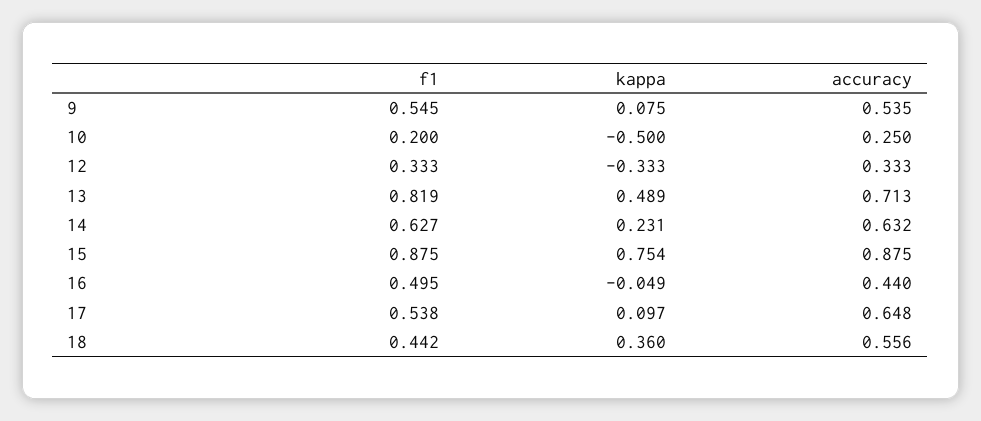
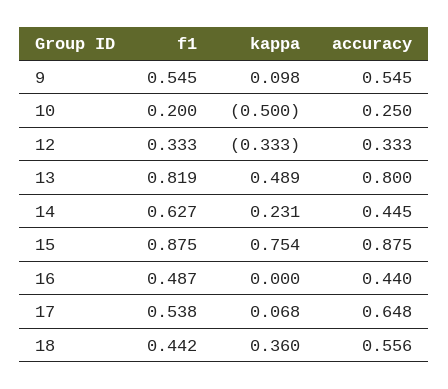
  {
    "f1": {
      "9": 0.545,
      "10": 0.2,
      "12": 0.333,
      "13": 0.819,
      "14": 0.627,
      "15": 0.875,
-     "16": 0.495,
+     "16": 0.487,
      "17": 0.538,
      "18": 0.442
    },
    "kappa": {
-     "9": 0.075,
+     "9": 0.098,
      "10": -0.5,
      "12": -0.333,
      "13": 0.489,
      "14": 0.231,
      "15": 0.754,
-     "16": -0.049,
+     "16": 0,
-     "17": 0.097,
+     "17": 0.068,
      "18": 0.36
    },
    "accuracy": {
-     "9": 0.535,
+     "9": 0.545,
      "10": 0.25,
      "12": 0.333,
-     "13": 0.713,
+     "13": 0.8,
-     "14": 0.632,
+     "14": 0.445,
      "15": 0.875,
      "16": 0.44,
      "17": 0.648,
      "18": 0.556
    }
  }

